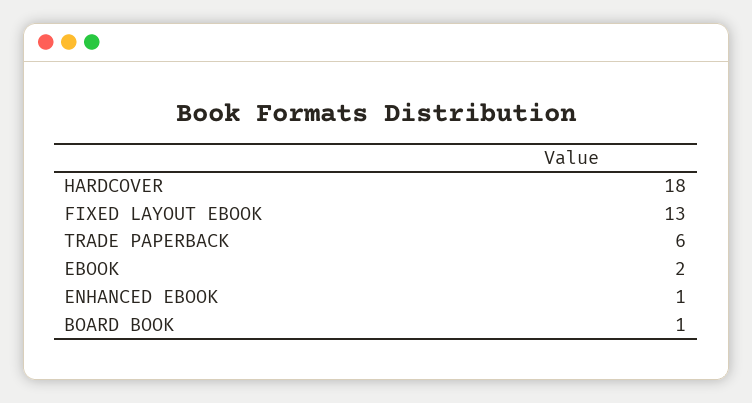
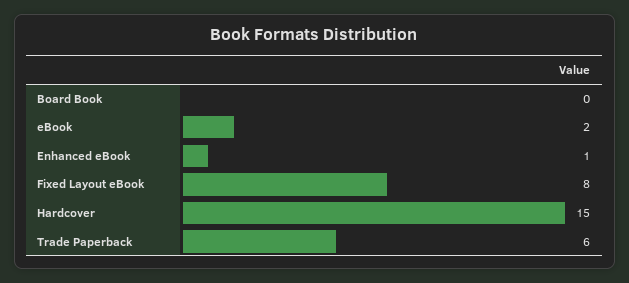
  {
-   "HARDCOVER": 18,
+   "HARDCOVER": 15,
-   "FIXED LAYOUT EBOOK": 13,
+   "FIXED LAYOUT EBOOK": 8,
    "TRADE PAPERBACK": 6,
    "EBOOK": 2,
    "ENHANCED EBOOK": 1,
-   "BOARD BOOK": 1
+   "BOARD BOOK": 0
  }

